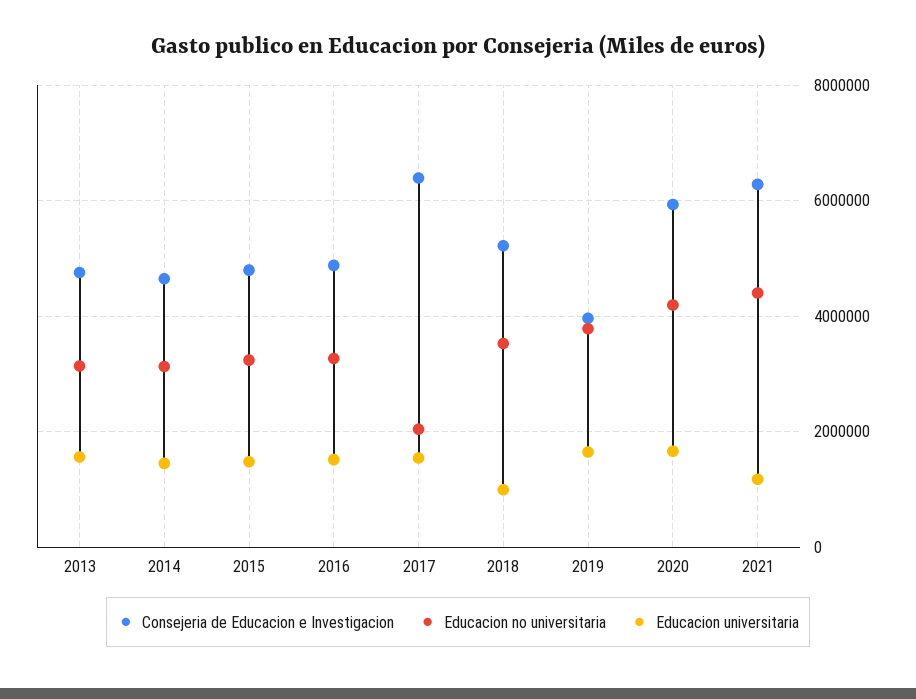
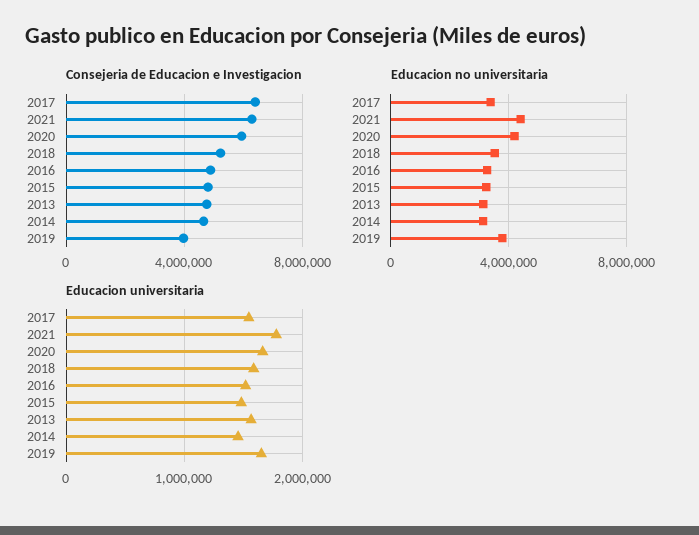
  {
    "Consejeria de Educacion e Investigacion": {
      "2013": 4800000,
      "2014": 4600000,
      "2015": 4800000,
      "2016": 4800000,
      "2017": 6400000,
      "2018": 5200000,
      "2019": 4000000,
      "2020": 6000000,
      "2021": 6200000
    },
    "Educacion no universitaria": {
      "2013": 3200000,
      "2014": 3200000,
      "2015": 3200000,
      "2016": 3200000,
-     "2017": 2000000,
+     "2017": 3500000,
      "2018": 3600000,
      "2019": 3800000,
      "2020": 4200000,
      "2021": 4400000
    },
    "Educacion universitaria": {
      "2013": 1600000,
      "2014": 1500000,
      "2015": 1500000,
      "2016": 1500000,
      "2017": 1500000,
-     "2018": 1000000,
+     "2018": 1600000,
      "2019": 1700000,
      "2020": 1700000,
-     "2021": 1200000
+     "2021": 1800000
    }
  }

